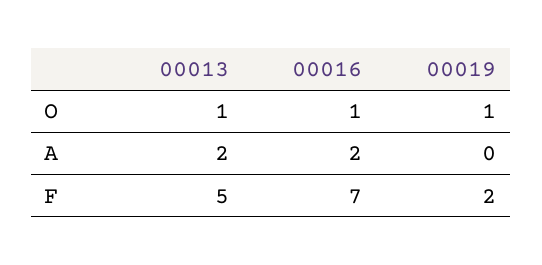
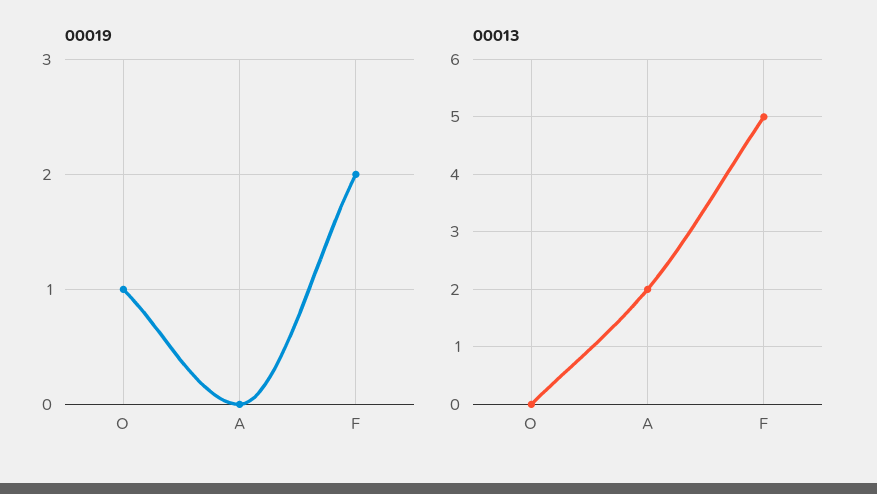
  {
    "00013": {
-     "O": 1,
+     "O": 0,
      "A": 2,
      "F": 5
    },
-   "00016": {
-     "O": 1,
-     "A": 2,
-     "F": 7
-   },
    "00019": {
      "O": 1,
      "A": 0,
      "F": 2
    }
  }

